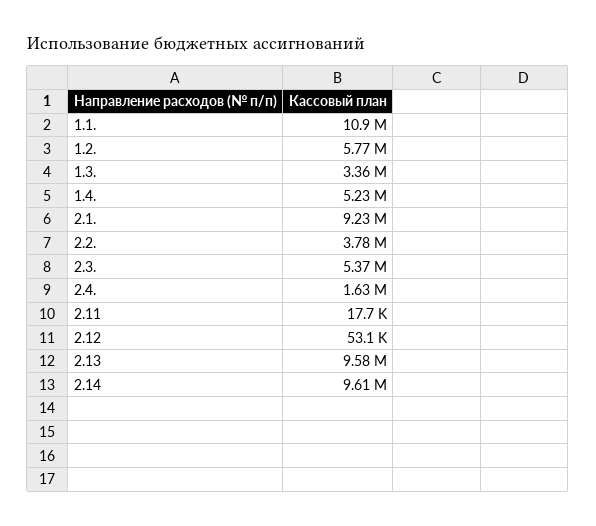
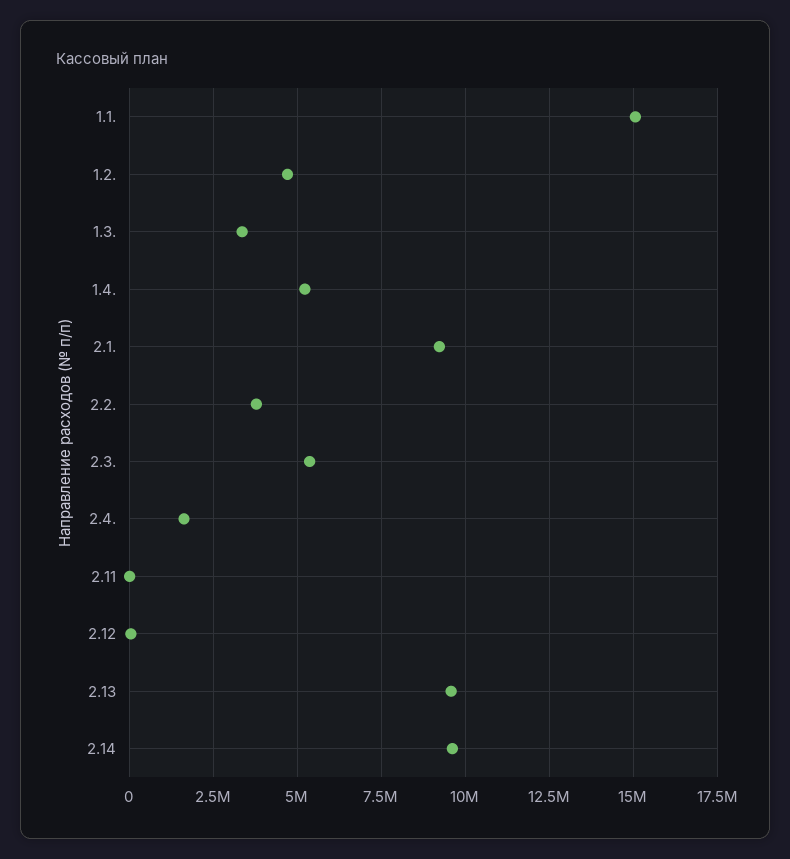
  {
-   "1.1.": 10900000,
+   "1.1.": 15000000,
-   "1.2.": 5770000,
+   "1.2.": 4750000,
    "1.3.": 3360000,
    "1.4.": 5230000,
    "2.1.": 9230000,
    "2.2.": 3780000,
    "2.3.": 5370000,
    "2.4.": 1630000,
    "2.11": 17700,
    "2.12": 53100,
    "2.13": 9580000,
    "2.14": 9610000
  }

